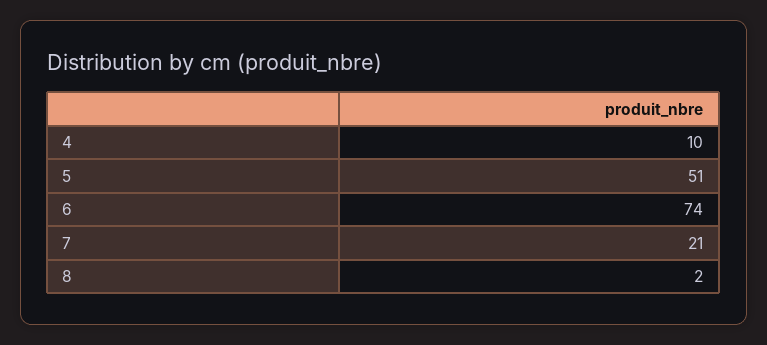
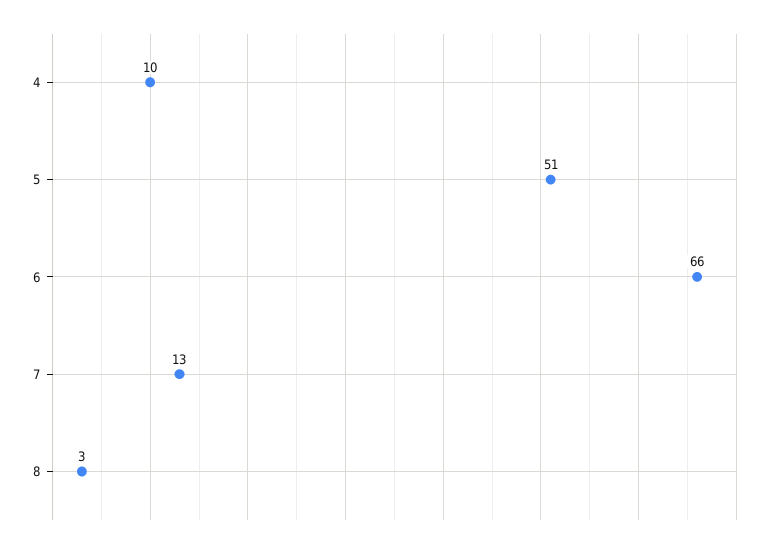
  {
    "4": 10,
    "5": 51,
-   "6": 74,
+   "6": 66,
-   "7": 21,
+   "7": 13,
-   "8": 2
+   "8": 3
  }

